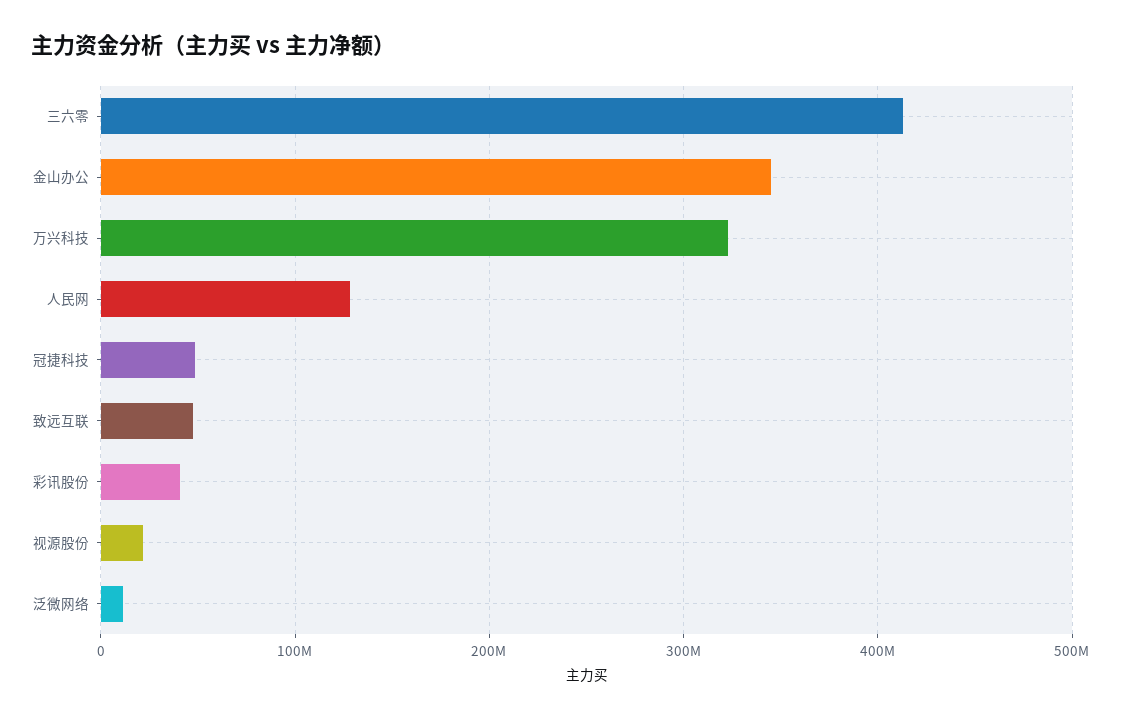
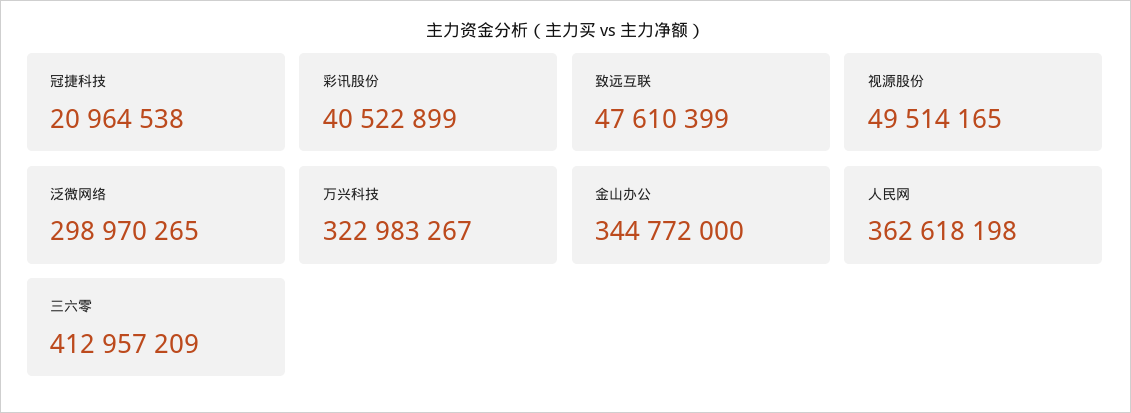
  {
    "三六零": 412957209,
    "金山办公": 344772000,
    "万兴科技": 322983267,
-   "人民网": 130000000,
+   "人民网": 362618198,
-   "冠捷科技": 50000000,
+   "冠捷科技": 20964538,
    "致远互联": 47610399,
    "彩讯股份": 40522899,
-   "视源股份": 20000000,
+   "视源股份": 49514165,
-   "泛微网络": 10000000
+   "泛微网络": 298970265
  }

